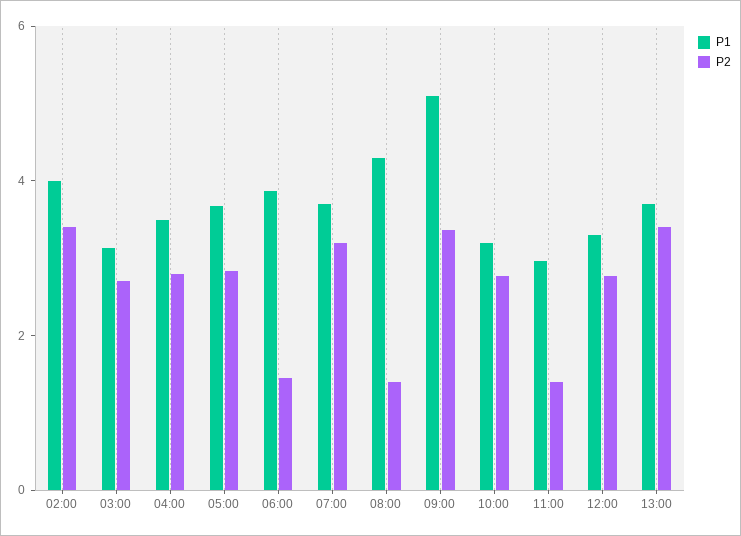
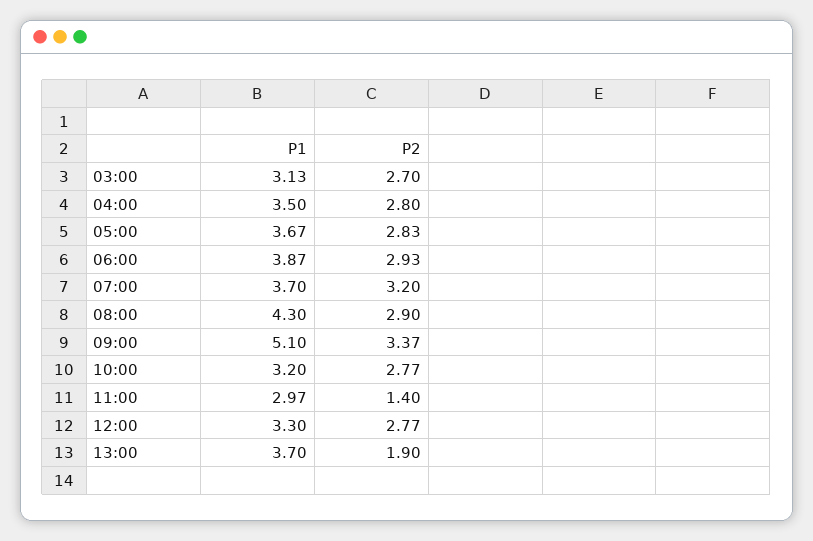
  {
    "P1": {
-     "02:00": 4,
      "03:00": 3.13,
      "04:00": 3.5,
      "05:00": 3.67,
      "06:00": 3.87,
      "07:00": 3.7,
      "08:00": 4.3,
      "09:00": 5.1,
      "10:00": 3.2,
      "11:00": 2.97,
      "12:00": 3.3,
      "13:00": 3.7
    },
    "P2": {
-     "02:00": 3.5,
      "03:00": 2.7,
      "04:00": 2.8,
      "05:00": 2.83,
-     "06:00": 1.5,
+     "06:00": 2.93,
      "07:00": 3.2,
-     "08:00": 1.5,
+     "08:00": 2.9,
      "09:00": 3.37,
      "10:00": 2.77,
      "11:00": 1.4,
      "12:00": 2.77,
-     "13:00": 3.5
+     "13:00": 1.9
    }
  }

